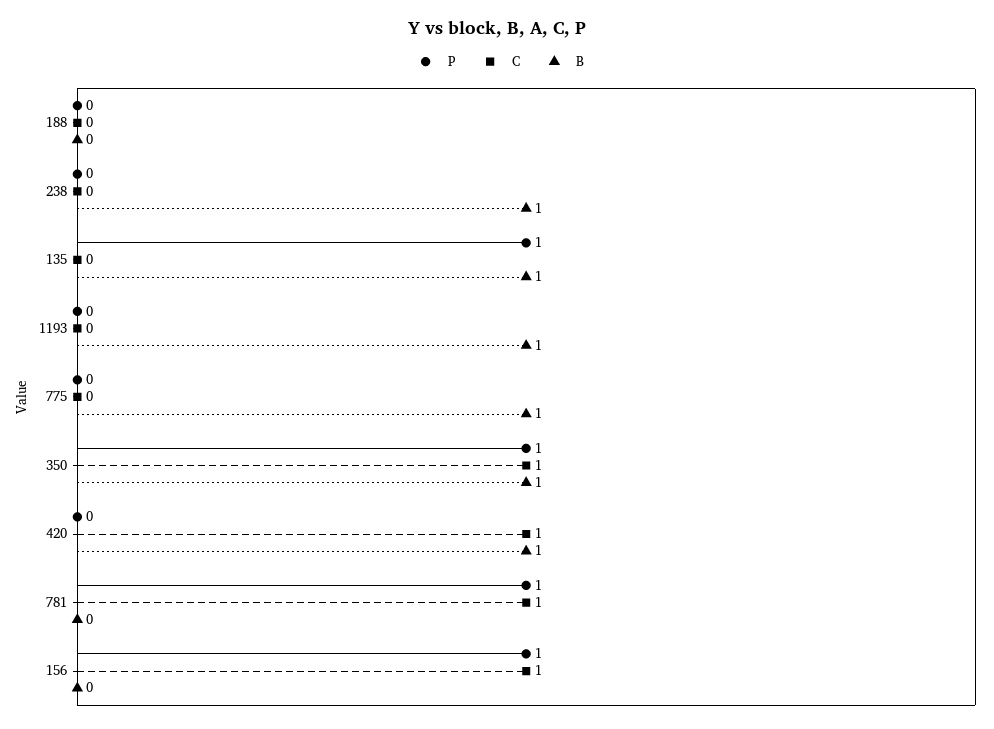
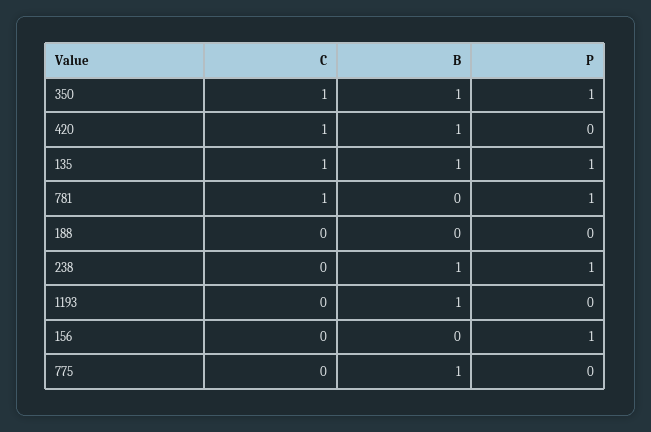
  {
    "P": {
      "188": 0,
-     "238": 0,
+     "238": 1,
      "135": 1,
      "1193": 0,
      "775": 0,
      "350": 1,
      "420": 0,
      "781": 1,
      "156": 1
    },
    "C": {
      "188": 0,
      "238": 0,
-     "135": 0,
+     "135": 1,
      "1193": 0,
      "775": 0,
      "350": 1,
      "420": 1,
      "781": 1,
-     "156": 1
+     "156": 0
    },
    "B": {
      "188": 0,
      "238": 1,
      "135": 1,
      "1193": 1,
      "775": 1,
      "350": 1,
      "420": 1,
      "781": 0,
      "156": 0
    }
  }

